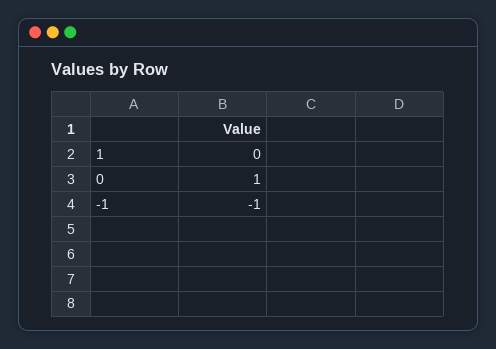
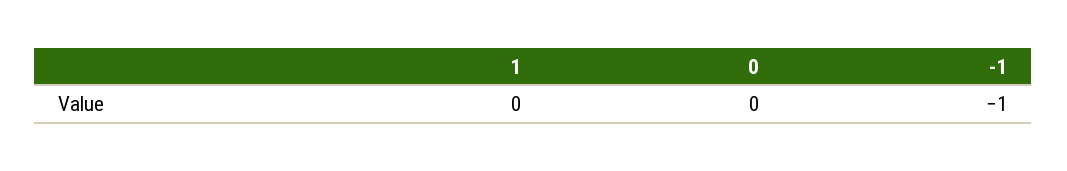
  {
    "1": 0,
-   "0": 1,
+   "0": 0,
    "-1": -1
  }

